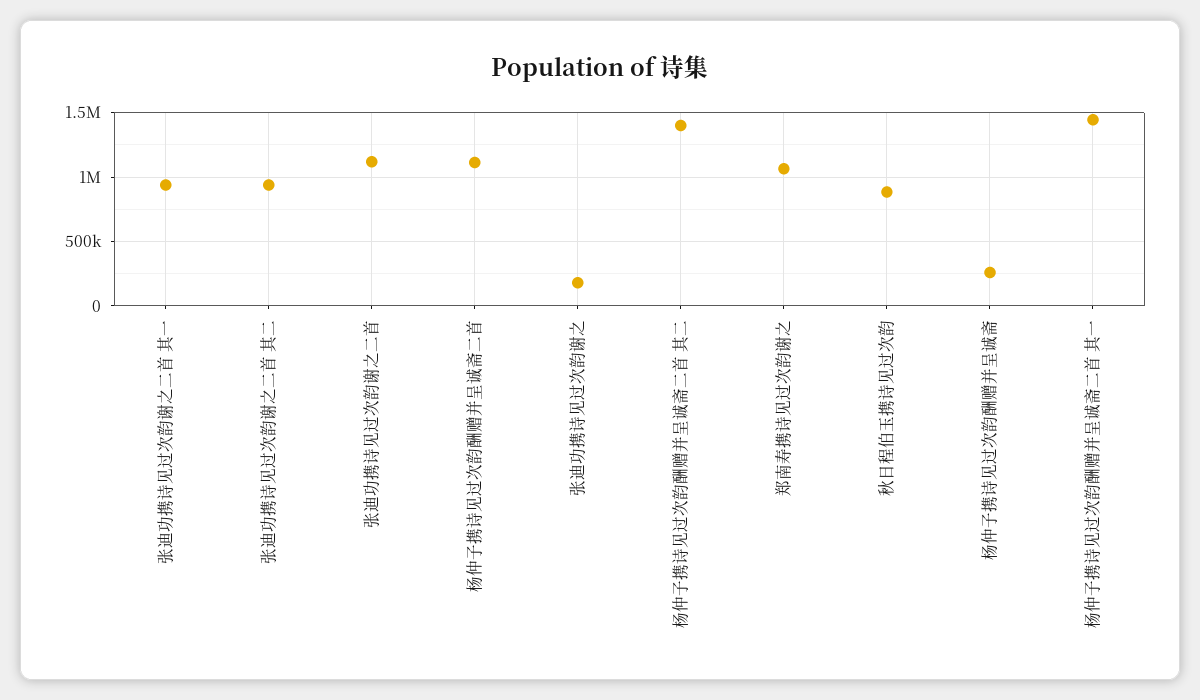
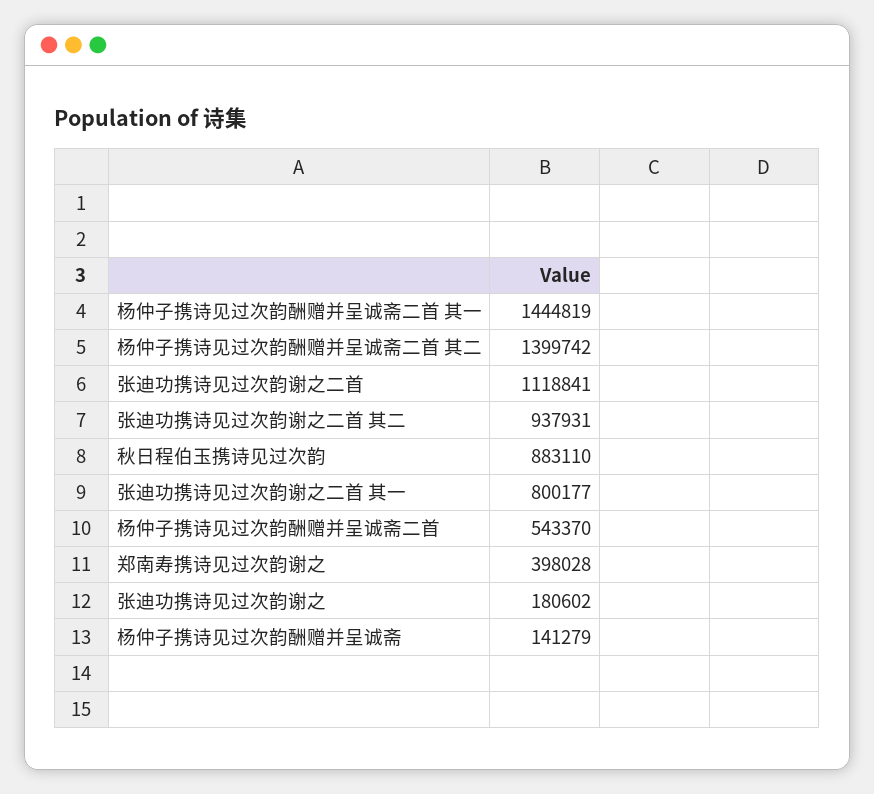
  {
-   "张迪功携诗见过次韵谢之二首 其一": 950000,
+   "张迪功携诗见过次韵谢之二首 其一": 800177,
    "张迪功携诗见过次韵谢之二首 其二": 937931,
    "张迪功携诗见过次韵谢之二首": 1118841,
-   "杨仲子携诗见过次韵酬赠并呈诚斋二首": 1100000,
+   "杨仲子携诗见过次韵酬赠并呈诚斋二首": 543370,
    "张迪功携诗见过次韵谢之": 180602,
    "杨仲子携诗见过次韵酬赠并呈诚斋二首 其二": 1399742,
-   "郑南寿携诗见过次韵谢之": 1050000,
+   "郑南寿携诗见过次韵谢之": 398028,
    "秋日程伯玉携诗见过次韵": 883110,
-   "杨仲子携诗见过次韵酬赠并呈诚斋": 250000,
+   "杨仲子携诗见过次韵酬赠并呈诚斋": 141279,
    "杨仲子携诗见过次韵酬赠并呈诚斋二首 其一": 1444819
  }

